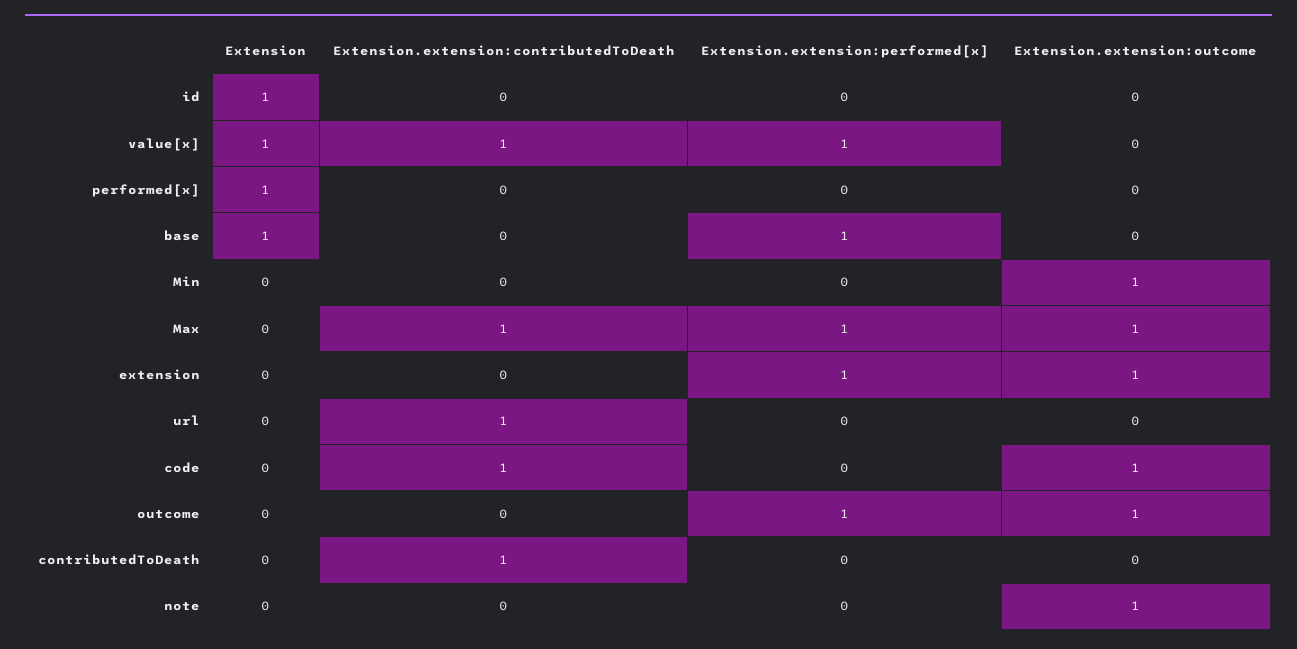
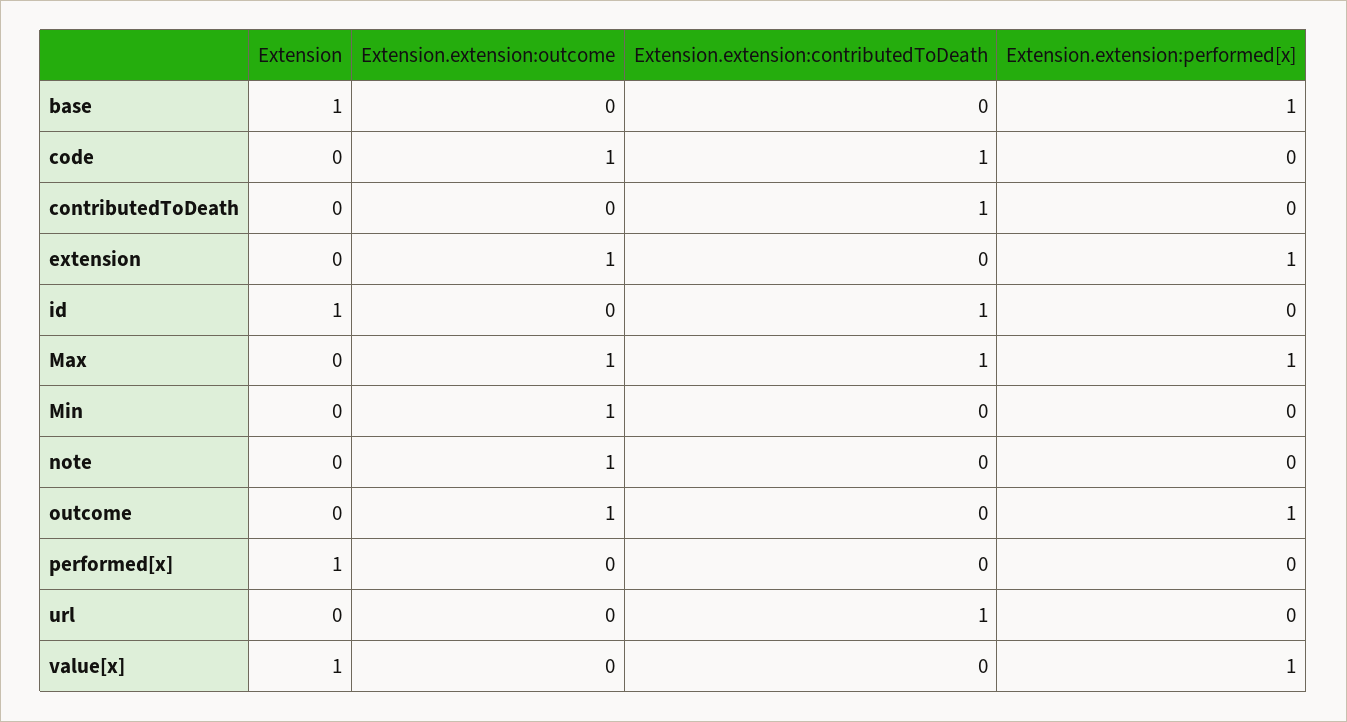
  {
    "Extension": {
      "id": 1,
      "value[x]": 1,
      "performed[x]": 1,
      "base": 1,
      "Min": 0,
      "Max": 0,
      "extension": 0,
      "url": 0,
      "code": 0,
      "outcome": 0,
      "contributedToDeath": 0,
      "note": 0
    },
    "Extension.extension:contributedToDeath": {
-     "id": 0,
+     "id": 1,
-     "value[x]": 1,
+     "value[x]": 0,
      "performed[x]": 0,
      "base": 0,
      "Min": 0,
      "Max": 1,
      "extension": 0,
      "url": 1,
      "code": 1,
      "outcome": 0,
      "contributedToDeath": 1,
      "note": 0
    },
    "Extension.extension:performed[x]": {
      "id": 0,
      "value[x]": 1,
      "performed[x]": 0,
      "base": 1,
      "Min": 0,
      "Max": 1,
      "extension": 1,
      "url": 0,
      "code": 0,
      "outcome": 1,
      "contributedToDeath": 0,
      "note": 0
    },
    "Extension.extension:outcome": {
      "id": 0,
      "value[x]": 0,
      "performed[x]": 0,
      "base": 0,
      "Min": 1,
      "Max": 1,
      "extension": 1,
      "url": 0,
      "code": 1,
      "outcome": 1,
      "contributedToDeath": 0,
      "note": 1
    }
  }

